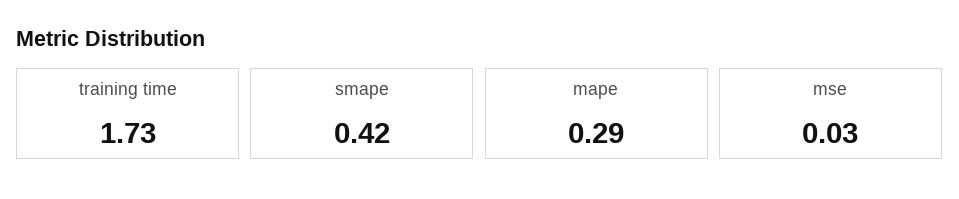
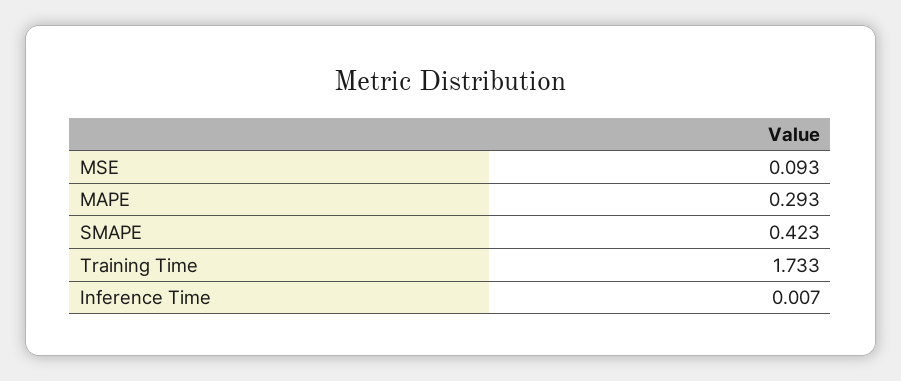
  {
    "training time": 1.733,
    "smape": 0.423,
    "mape": 0.293,
-   "mse": 0.03
+   "mse": 0.093,
+   "Inference Time": 0.007
  }

